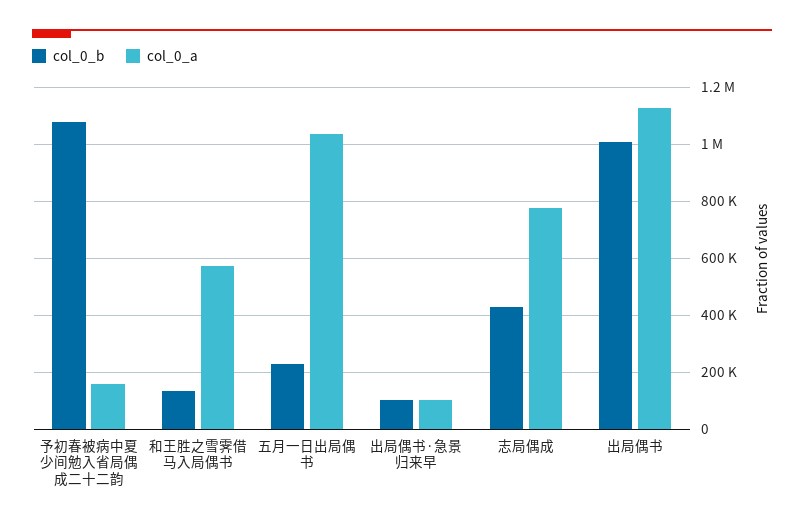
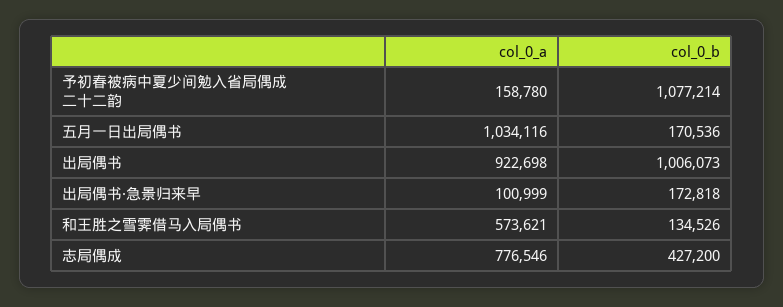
  {
    "col_0_b": {
      "予初春被病中夏少间勉入省局偶成二十二韵": 1077214,
      "和王胜之雪霁借马入局偶书": 134526,
-     "五月一日出局偶书": 225000,
+     "五月一日出局偶书": 170536,
-     "出局偶书·急景归来早": 100000,
+     "出局偶书·急景归来早": 172818,
      "志局偶成": 427200,
      "出局偶书": 1006073
    },
    "col_0_a": {
      "予初春被病中夏少间勉入省局偶成二十二韵": 158780,
      "和王胜之雪霁借马入局偶书": 573621,
      "五月一日出局偶书": 1034116,
      "出局偶书·急景归来早": 100999,
      "志局偶成": 776546,
-     "出局偶书": 1125000
+     "出局偶书": 922698
    }
  }

